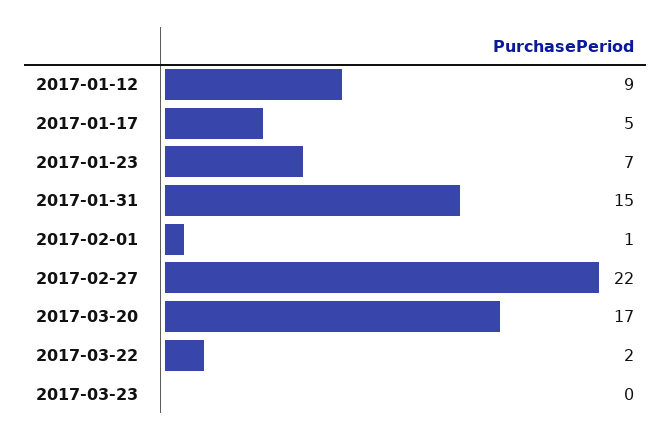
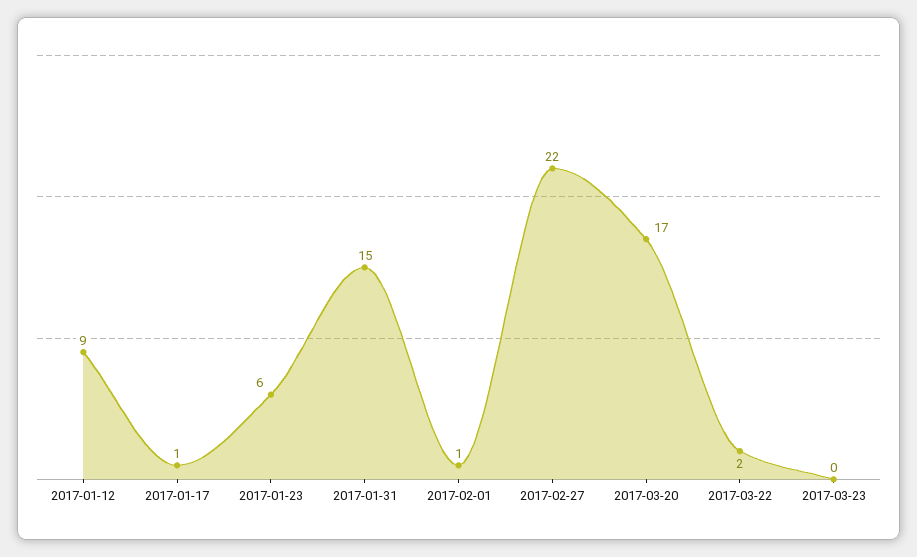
  {
    "2017-01-12": 9,
-   "2017-01-17": 5,
+   "2017-01-17": 1,
-   "2017-01-23": 7,
+   "2017-01-23": 6,
    "2017-01-31": 15,
    "2017-02-01": 1,
    "2017-02-27": 22,
    "2017-03-20": 17,
    "2017-03-22": 2,
    "2017-03-23": 0
  }

